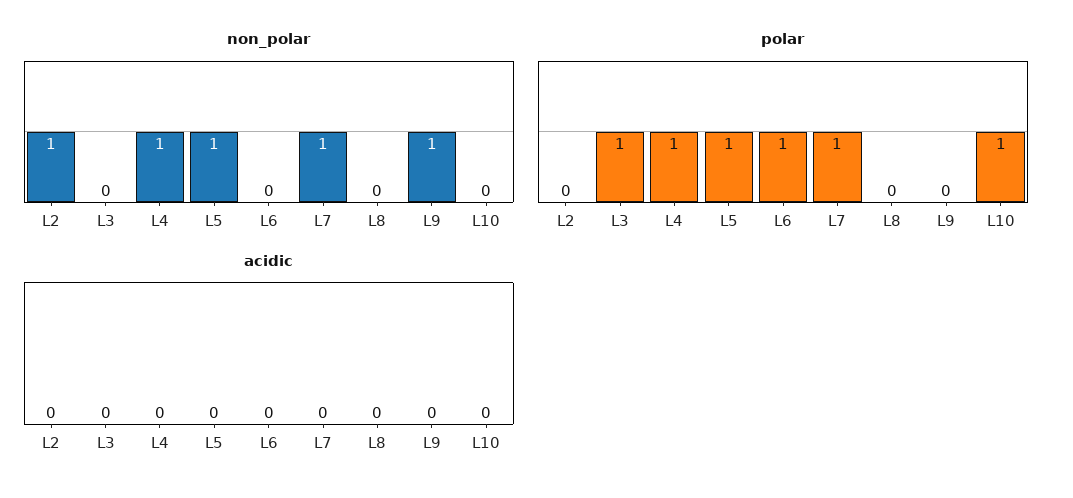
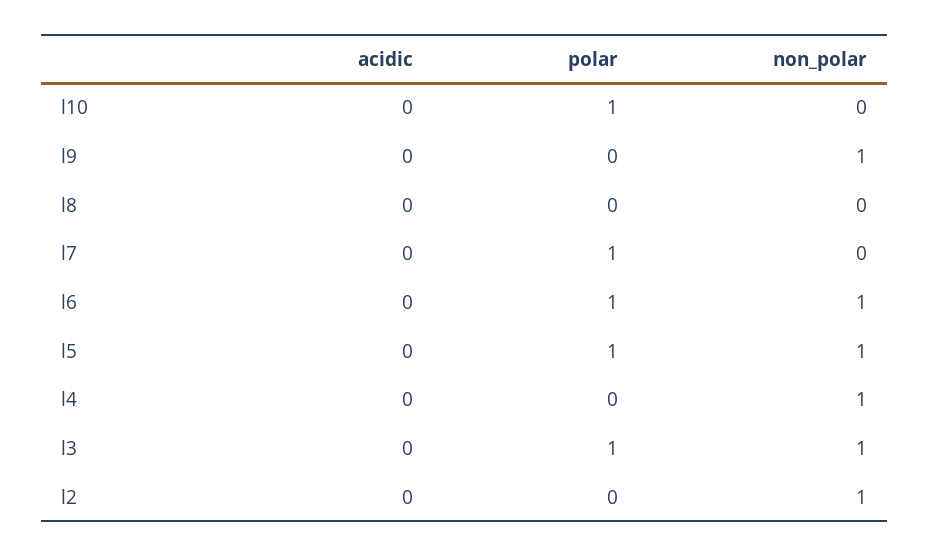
  {
    "non_polar": {
      "L2": 1,
-     "L3": 0,
+     "L3": 1,
      "L4": 1,
      "L5": 1,
-     "L6": 0,
+     "L6": 1,
-     "L7": 1,
+     "L7": 0,
      "L8": 0,
      "L9": 1,
      "L10": 0
    },
    "polar": {
      "L2": 0,
      "L3": 1,
-     "L4": 1,
+     "L4": 0,
      "L5": 1,
      "L6": 1,
      "L7": 1,
      "L8": 0,
      "L9": 0,
      "L10": 1
    },
    "acidic": {
      "L2": 0,
      "L3": 0,
      "L4": 0,
      "L5": 0,
      "L6": 0,
      "L7": 0,
      "L8": 0,
      "L9": 0,
      "L10": 0
    }
  }

